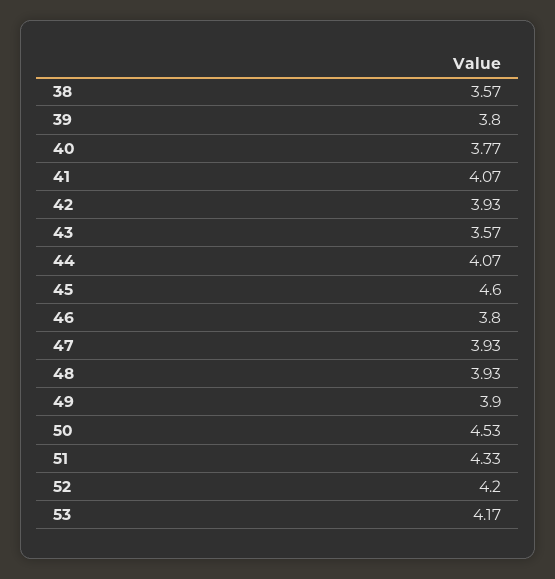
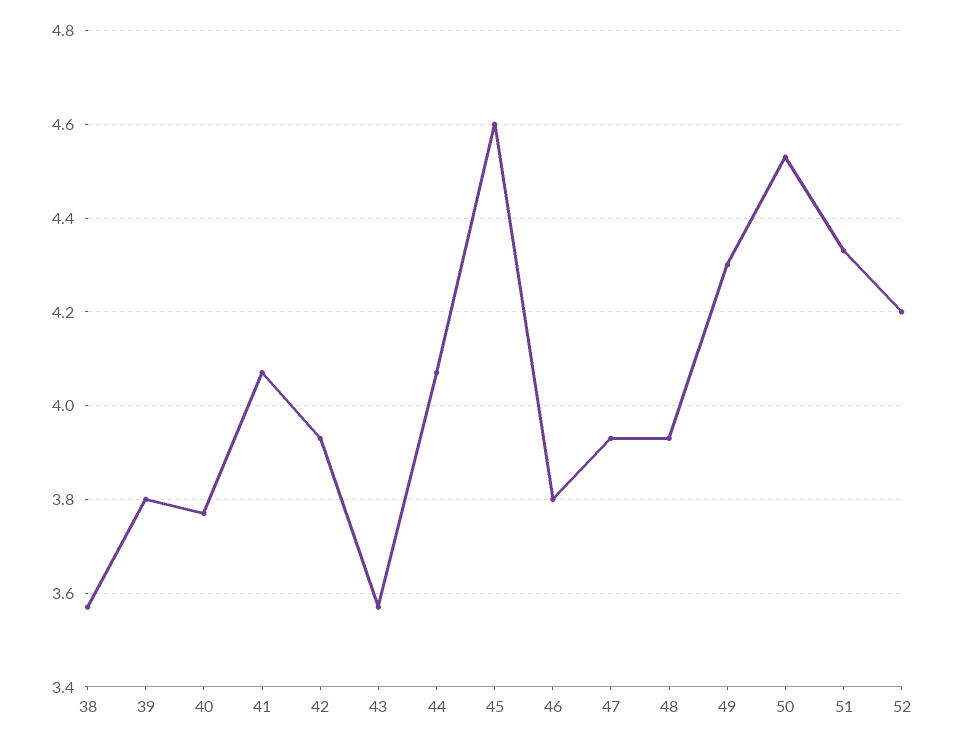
  {
    "38": 3.57,
    "39": 3.8,
    "40": 3.77,
    "41": 4.07,
    "42": 3.93,
    "43": 3.57,
    "44": 4.07,
    "45": 4.6,
    "46": 3.8,
    "47": 3.93,
    "48": 3.93,
-   "49": 3.9,
+   "49": 4.3,
    "50": 4.53,
    "51": 4.33,
-   "52": 4.2,
+   "52": 4.2
-   "53": 4.17
  }

